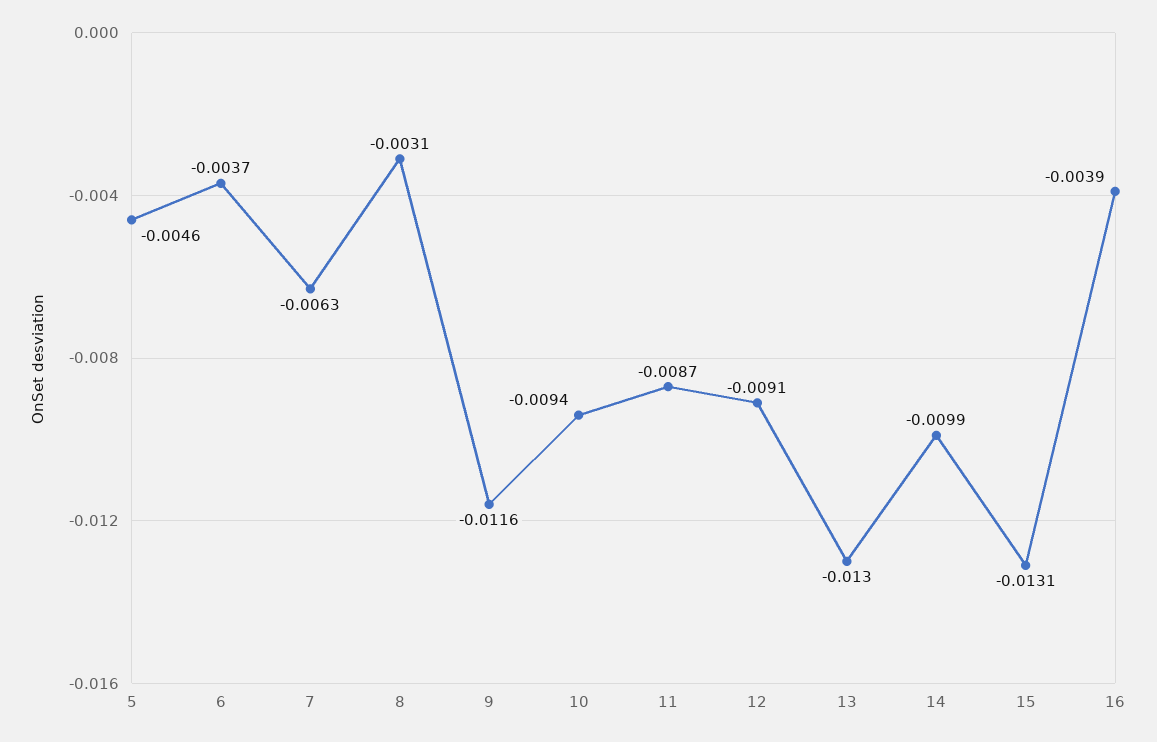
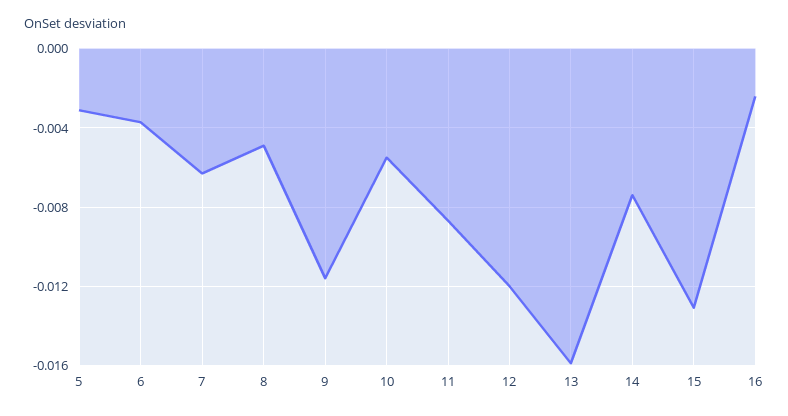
  {
-   "5": -0.0046,
+   "5": -0.003,
    "6": -0.0037,
    "7": -0.0063,
-   "8": -0.0031,
+   "8": -0.005,
    "9": -0.0116,
-   "10": -0.0094,
+   "10": -0.0055,
    "11": -0.0087,
-   "12": -0.0091,
+   "12": -0.012,
-   "13": -0.013,
+   "13": -0.016,
-   "14": -0.0099,
+   "14": -0.0075,
    "15": -0.0131,
-   "16": -0.0039
+   "16": -0.0025
  }

